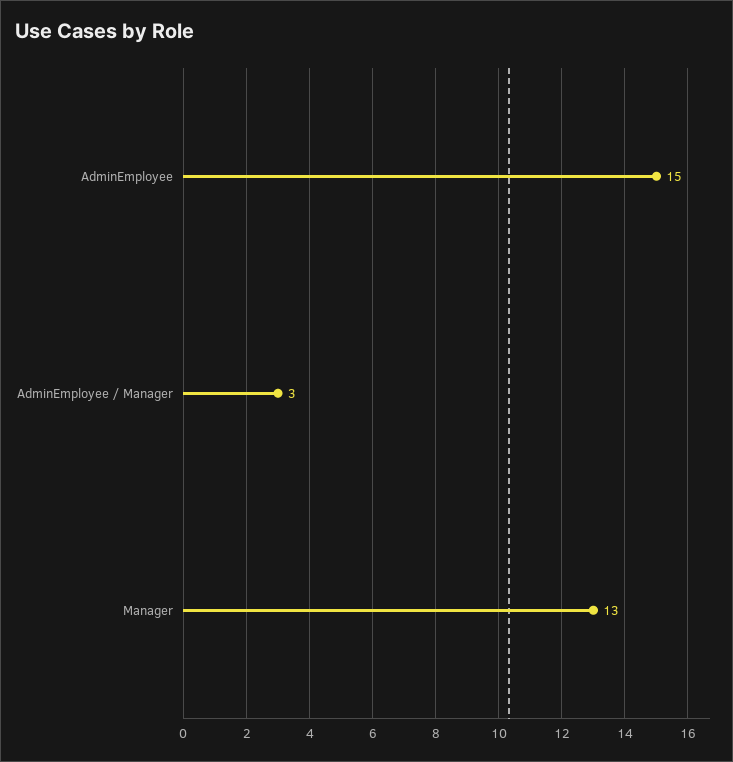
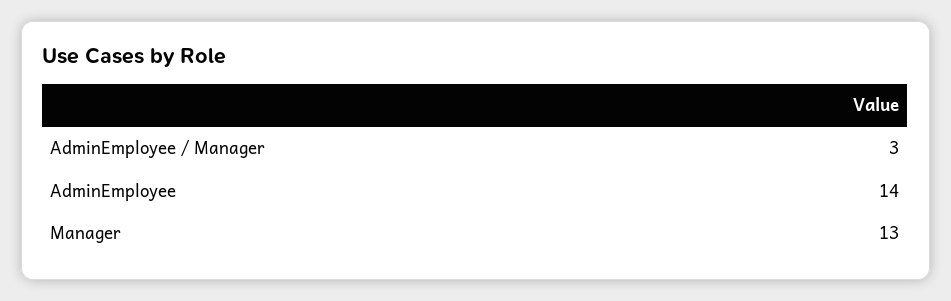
  {
-   "AdminEmployee": 15,
+   "AdminEmployee": 14,
    "AdminEmployee / Manager": 3,
    "Manager": 13
  }

